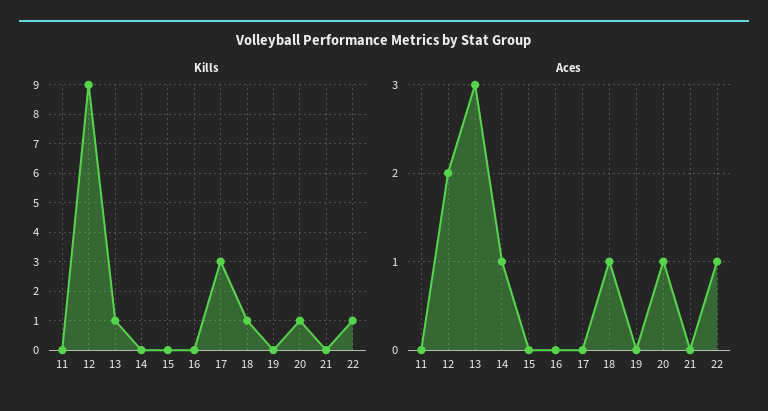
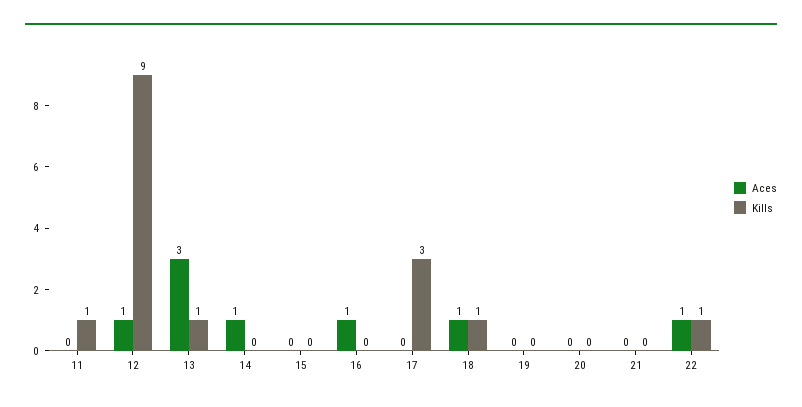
  {
    "Kills": {
-     "11": 0,
+     "11": 1,
      "12": 9,
      "13": 1,
      "14": 0,
      "15": 0,
      "16": 0,
      "17": 3,
      "18": 1,
      "19": 0,
-     "20": 1,
+     "20": 0,
      "21": 0,
      "22": 1
    },
    "Aces": {
      "11": 0,
-     "12": 2,
+     "12": 1,
      "13": 3,
      "14": 1,
      "15": 0,
-     "16": 0,
+     "16": 1,
      "17": 0,
      "18": 1,
      "19": 0,
-     "20": 1,
+     "20": 0,
      "21": 0,
      "22": 1
    }
  }

